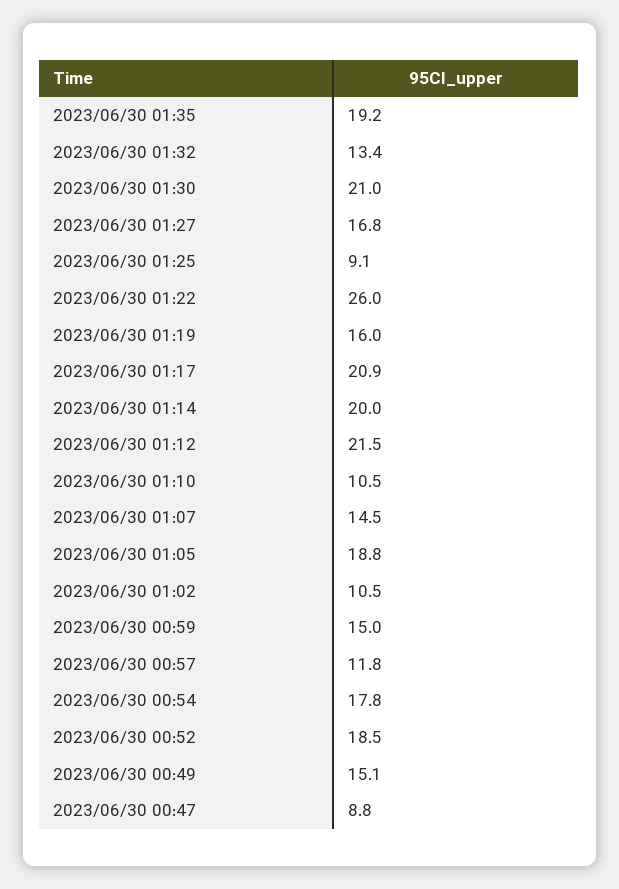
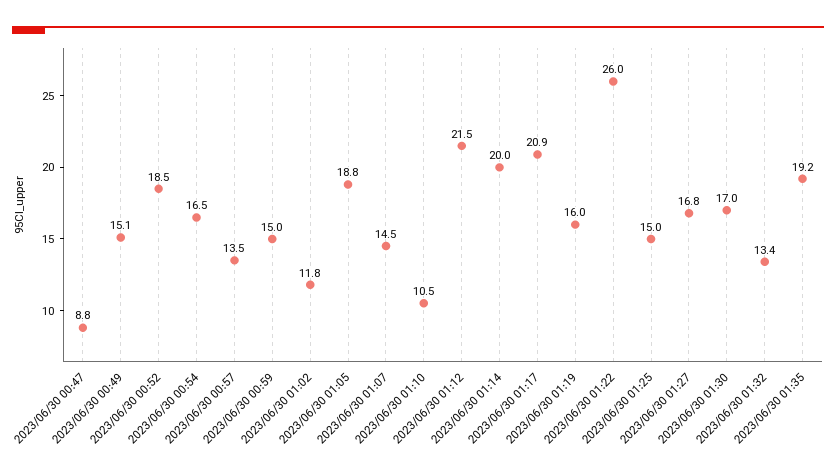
  {
    "2023/06/30 01:35": 19.2,
    "2023/06/30 01:32": 13.4,
-   "2023/06/30 01:30": 21,
+   "2023/06/30 01:30": 17,
    "2023/06/30 01:27": 16.8,
-   "2023/06/30 01:25": 9.1,
+   "2023/06/30 01:25": 15,
    "2023/06/30 01:22": 26,
    "2023/06/30 01:19": 16,
    "2023/06/30 01:17": 20.9,
    "2023/06/30 01:14": 20,
    "2023/06/30 01:12": 21.5,
    "2023/06/30 01:10": 10.5,
    "2023/06/30 01:07": 14.5,
    "2023/06/30 01:05": 18.8,
-   "2023/06/30 01:02": 10.5,
+   "2023/06/30 01:02": 11.8,
    "2023/06/30 00:59": 15,
-   "2023/06/30 00:57": 11.8,
+   "2023/06/30 00:57": 13.5,
-   "2023/06/30 00:54": 17.8,
+   "2023/06/30 00:54": 16.5,
    "2023/06/30 00:52": 18.5,
    "2023/06/30 00:49": 15.1,
    "2023/06/30 00:47": 8.8
  }

